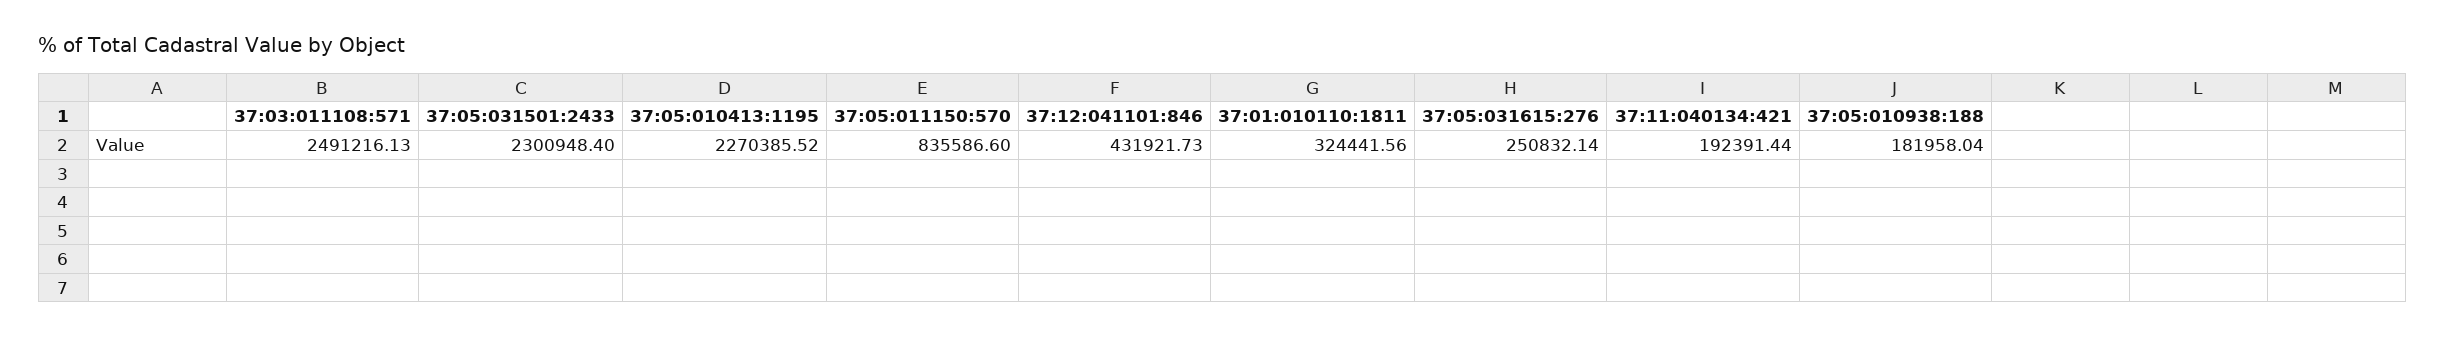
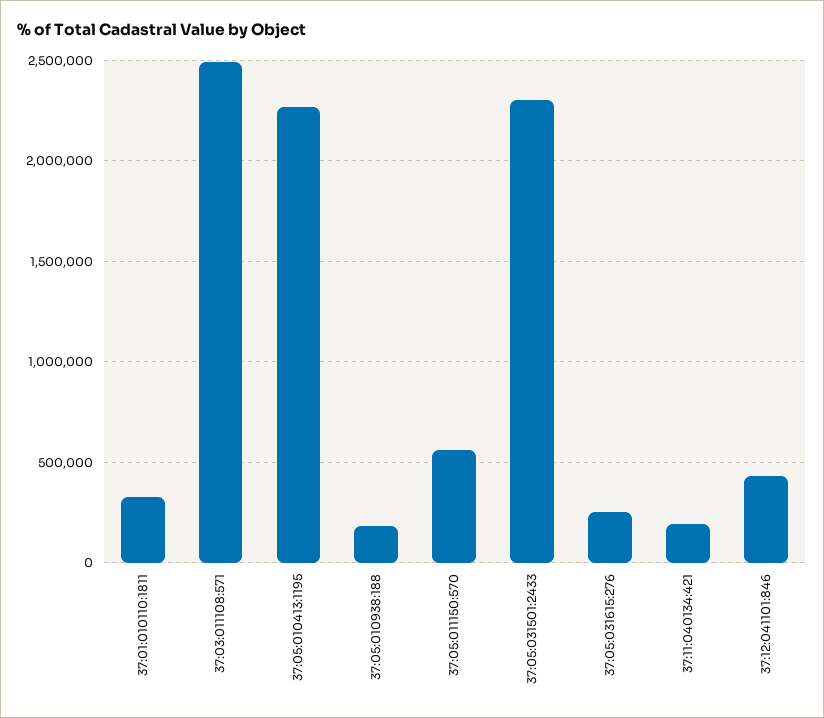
  {
    "37:03:011108:571": 2491216.13,
    "37:05:031501:2433": 2300948.4,
    "37:05:010413:1195": 2270385.52,
-   "37:05:011150:570": 835586.6,
+   "37:05:011150:570": 550000,
    "37:12:041101:846": 431921.73,
    "37:01:010110:1811": 324441.56,
    "37:05:031615:276": 250832.14,
    "37:11:040134:421": 192391.44,
    "37:05:010938:188": 181958.04
  }

